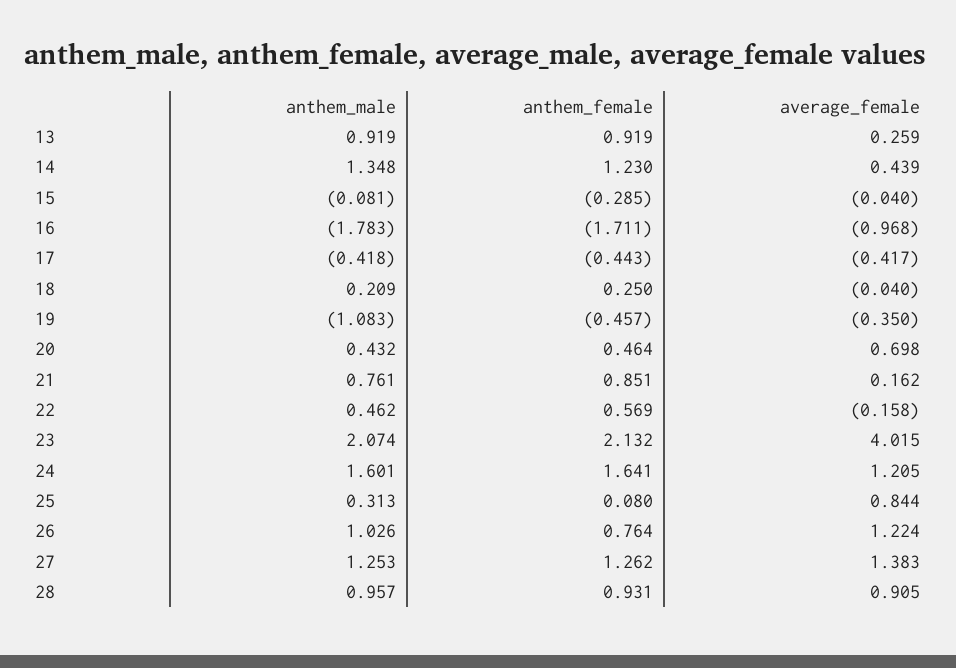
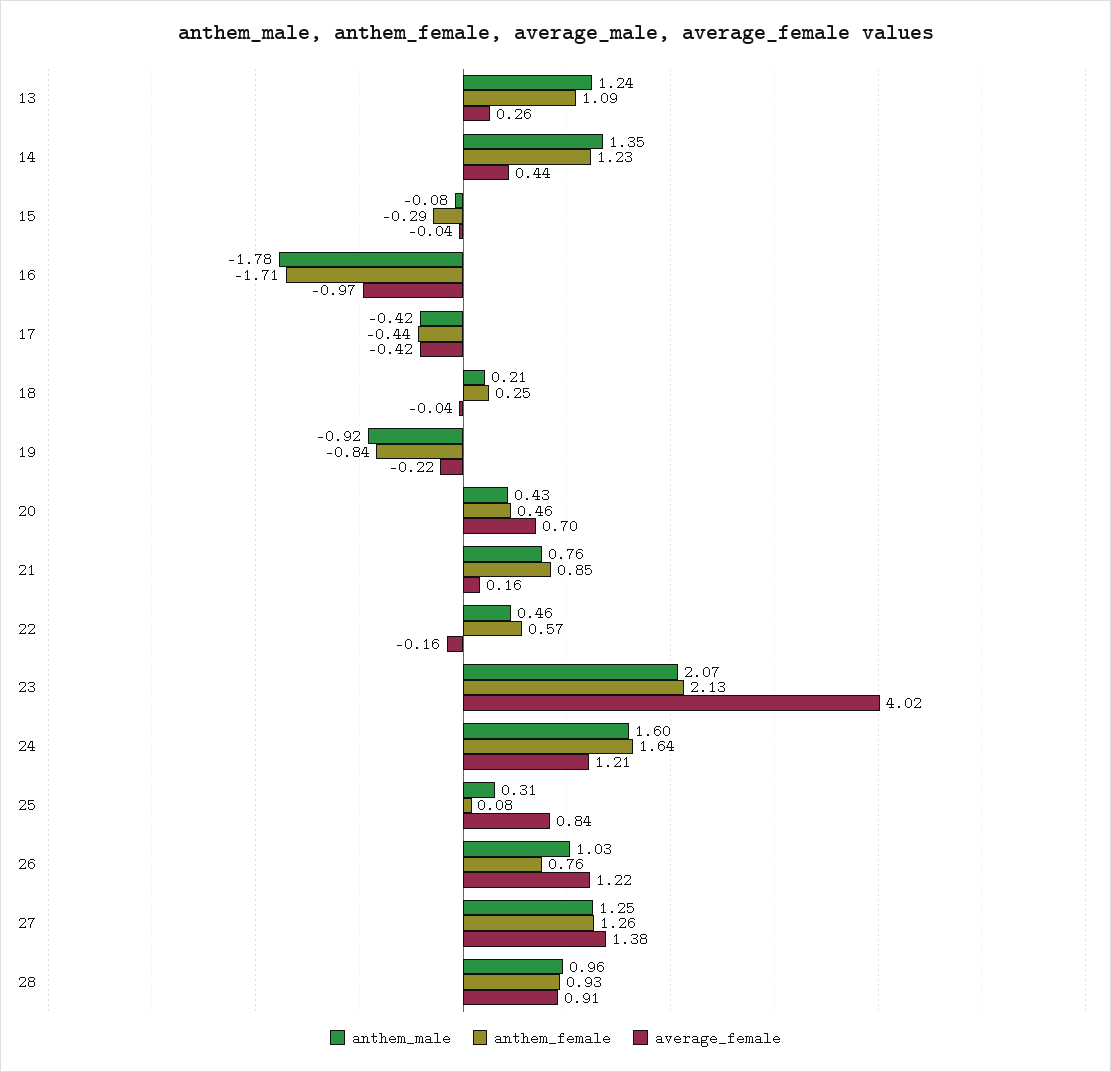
  {
    "anthem_male": {
-     "13": 0.919,
+     "13": 1.24,
      "14": 1.348,
      "15": -0.081,
      "16": -1.783,
      "17": -0.418,
      "18": 0.209,
-     "19": -1.083,
+     "19": -0.92,
      "20": 0.432,
      "21": 0.761,
      "22": 0.462,
      "23": 2.074,
      "24": 1.601,
      "25": 0.313,
      "26": 1.026,
      "27": 1.253,
      "28": 0.957
    },
    "anthem_female": {
-     "13": 0.919,
+     "13": 1.09,
      "14": 1.23,
      "15": -0.285,
      "16": -1.711,
      "17": -0.443,
      "18": 0.25,
-     "19": -0.457,
+     "19": -0.84,
      "20": 0.464,
      "21": 0.851,
      "22": 0.569,
      "23": 2.132,
      "24": 1.641,
      "25": 0.08,
      "26": 0.764,
      "27": 1.262,
      "28": 0.931
    },
    "average_female": {
      "13": 0.259,
      "14": 0.439,
      "15": -0.04,
      "16": -0.968,
      "17": -0.417,
      "18": -0.04,
-     "19": -0.35,
+     "19": -0.22,
      "20": 0.698,
      "21": 0.162,
      "22": -0.158,
      "23": 4.015,
      "24": 1.205,
      "25": 0.844,
      "26": 1.224,
      "27": 1.383,
      "28": 0.905
    }
  }

